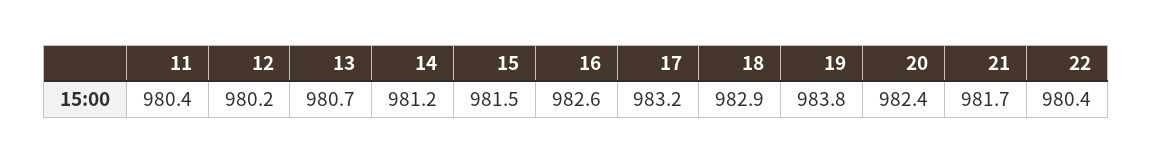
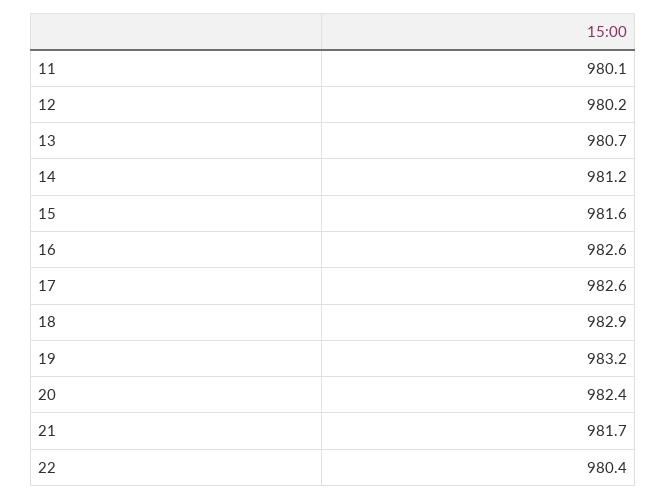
  {
-   "11": 980.4,
+   "11": 980.1,
    "12": 980.2,
    "13": 980.7,
    "14": 981.2,
-   "15": 981.5,
+   "15": 981.6,
    "16": 982.6,
-   "17": 983.2,
+   "17": 982.6,
    "18": 982.9,
-   "19": 983.8,
+   "19": 983.2,
    "20": 982.4,
    "21": 981.7,
    "22": 980.4
  }

